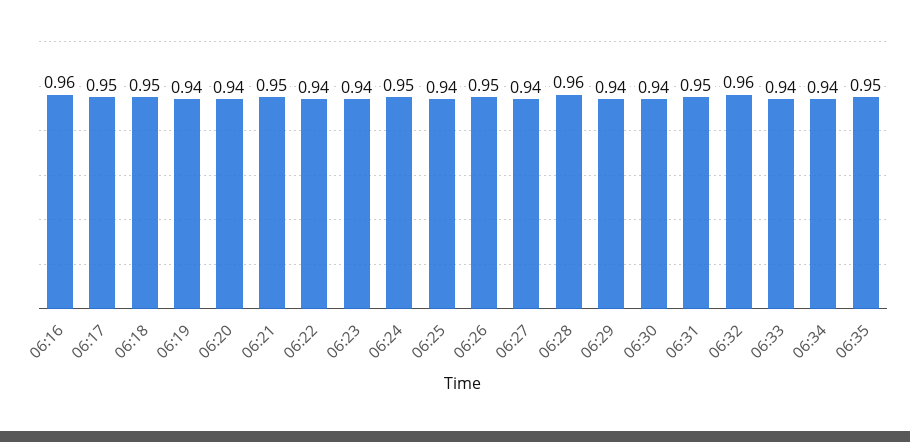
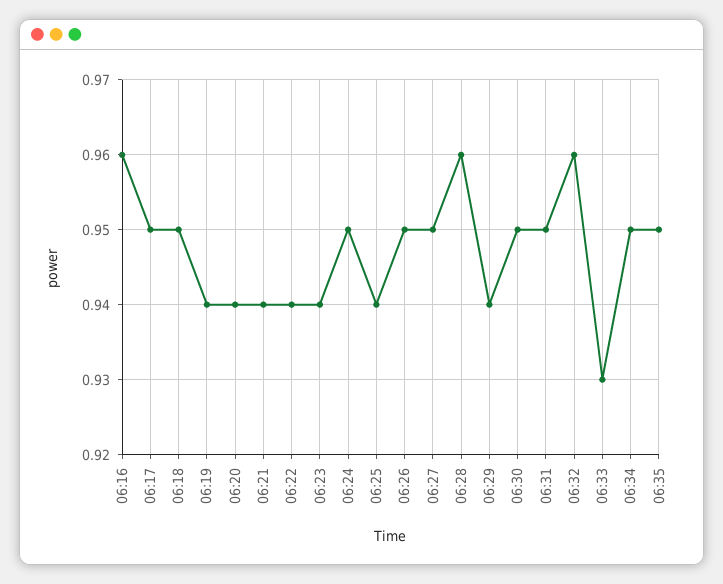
  {
    "06:16": 0.96,
    "06:17": 0.95,
    "06:18": 0.95,
    "06:19": 0.94,
    "06:20": 0.94,
-   "06:21": 0.95,
+   "06:21": 0.94,
    "06:22": 0.94,
    "06:23": 0.94,
    "06:24": 0.95,
    "06:25": 0.94,
    "06:26": 0.95,
-   "06:27": 0.94,
+   "06:27": 0.95,
    "06:28": 0.96,
    "06:29": 0.94,
-   "06:30": 0.94,
+   "06:30": 0.95,
    "06:31": 0.95,
    "06:32": 0.96,
-   "06:33": 0.94,
+   "06:33": 0.93,
-   "06:34": 0.94,
+   "06:34": 0.95,
    "06:35": 0.95
  }

